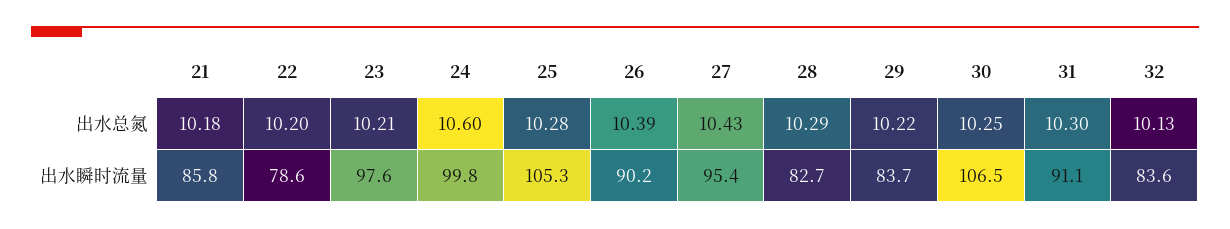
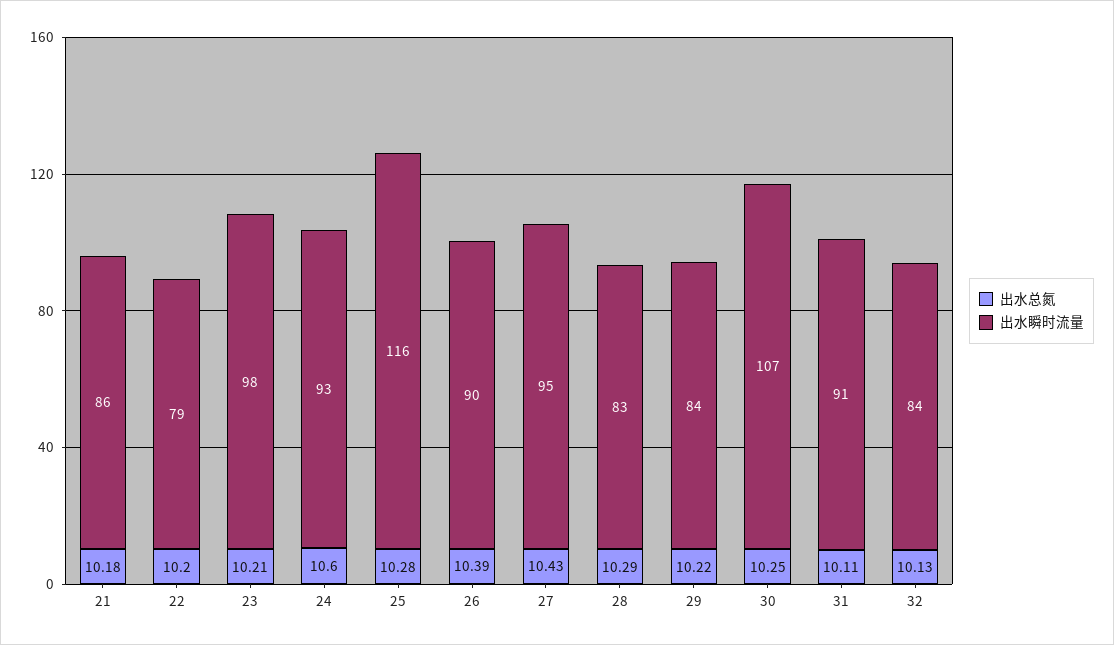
  {
    "出水总氮": {
      "21": 10.18,
      "22": 10.2,
      "23": 10.21,
      "24": 10.6,
      "25": 10.28,
      "26": 10.39,
      "27": 10.43,
      "28": 10.29,
      "29": 10.22,
      "30": 10.25,
-     "31": 10.3,
+     "31": 10.11,
      "32": 10.13
    },
    "出水瞬时流量": {
      "21": 85.8,
      "22": 78.6,
      "23": 97.6,
-     "24": 99.8,
+     "24": 93,
-     "25": 105.3,
+     "25": 116,
      "26": 90.2,
      "27": 95.4,
      "28": 82.7,
      "29": 83.7,
      "30": 106.5,
      "31": 91.1,
      "32": 83.6
    }
  }

